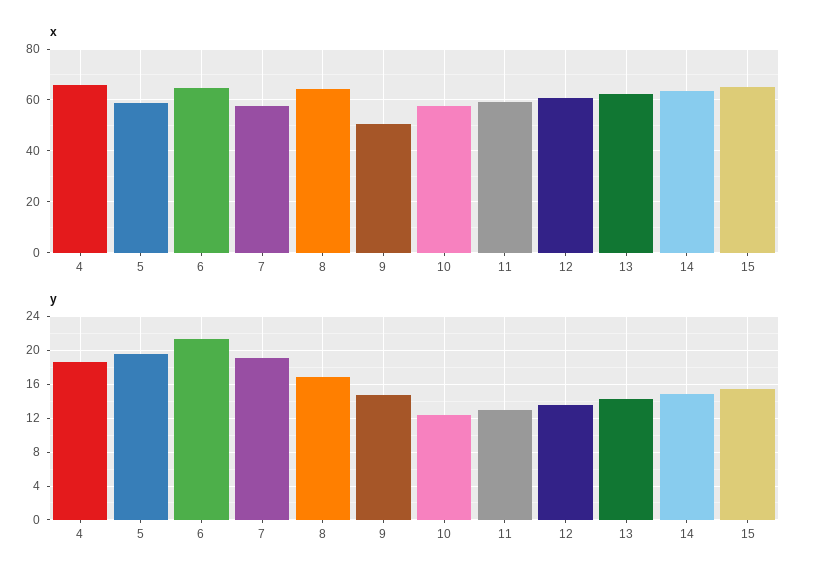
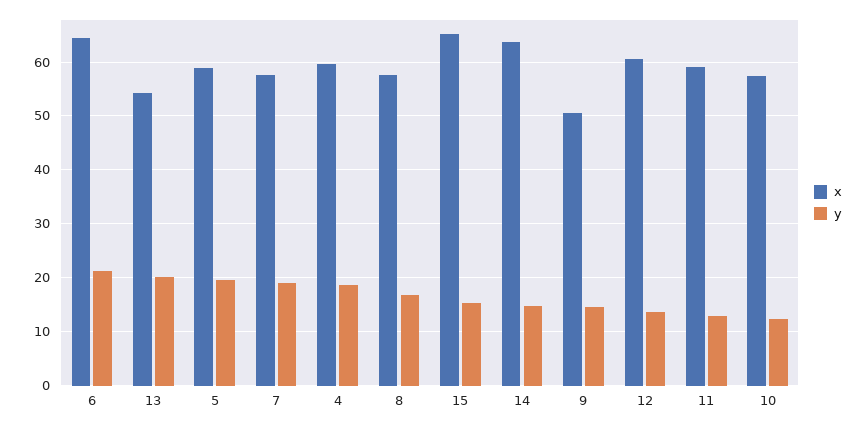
  {
    "x": {
-     "4": 65,
+     "4": 60,
      "5": 58,
      "6": 64,
      "7": 58,
-     "8": 65,
+     "8": 58,
      "9": 50,
      "10": 58,
      "11": 60,
      "12": 60,
-     "13": 62.5,
+     "13": 54,
      "14": 64,
      "15": 66
    },
    "y": {
      "4": 19,
      "5": 20,
      "6": 21,
      "7": 19,
      "8": 17,
      "9": 15,
      "10": 12,
      "11": 13,
      "12": 14,
-     "13": 14,
+     "13": 20,
      "14": 15,
      "15": 15
    }
  }

